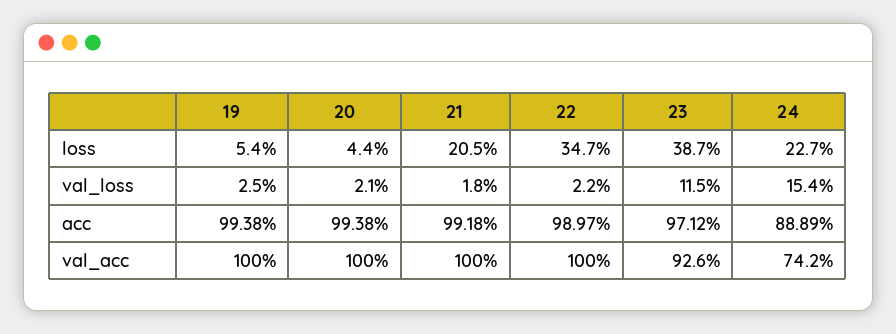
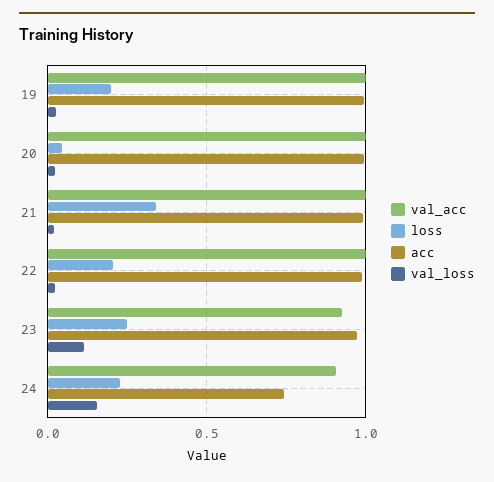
  {
    "loss": {
-     "19": 0.054,
+     "19": 0.2,
      "20": 0.044,
-     "21": 0.205,
+     "21": 0.35,
-     "22": 0.347,
+     "22": 0.2,
-     "23": 0.387,
+     "23": 0.25,
      "24": 0.227
    },
    "val_loss": {
      "19": 0.025,
      "20": 0.021,
      "21": 0.018,
      "22": 0.022,
      "23": 0.115,
      "24": 0.154
    },
    "acc": {
      "19": 0.9938,
      "20": 0.9938,
      "21": 0.9918,
      "22": 0.9897,
      "23": 0.9712,
-     "24": 0.8889
+     "24": 0.75
    },
    "val_acc": {
      "19": 1,
      "20": 1,
      "21": 1,
      "22": 1,
      "23": 0.926,
-     "24": 0.742
+     "24": 0.9
    }
  }

